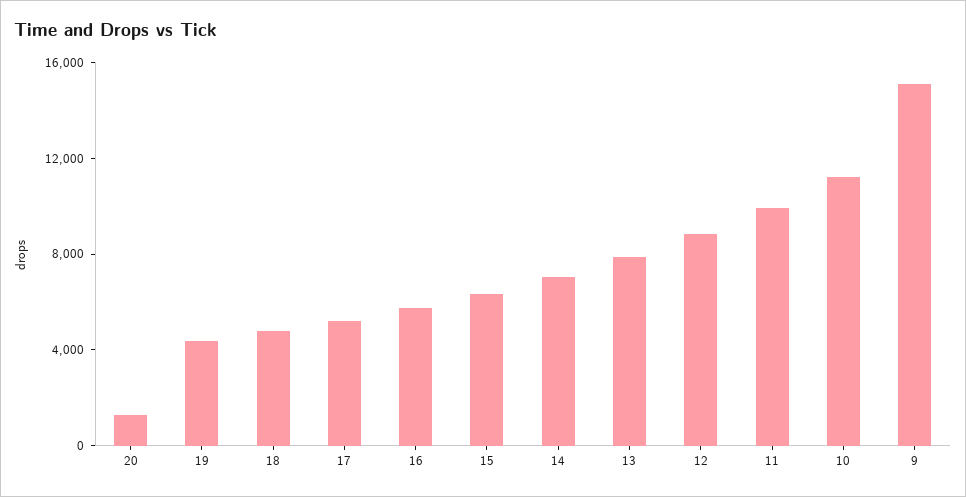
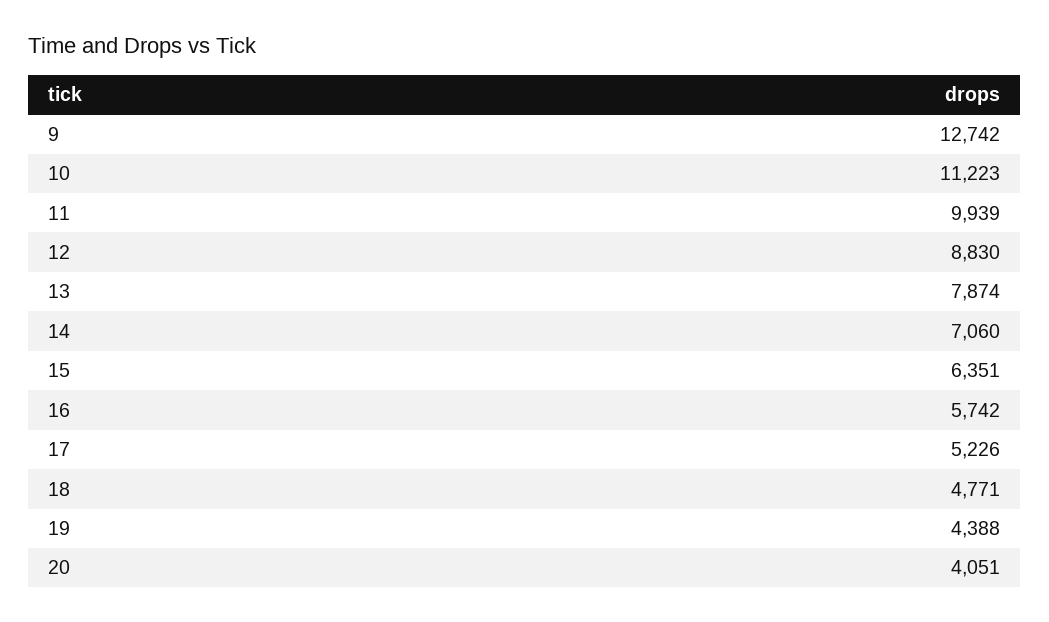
  {
-   "20": 1000,
+   "20": 4051,
    "19": 4388,
    "18": 4771,
    "17": 5226,
    "16": 5742,
    "15": 6351,
    "14": 7060,
    "13": 7874,
    "12": 8830,
    "11": 9939,
    "10": 11223,
-   "9": 15000
+   "9": 12742
  }

